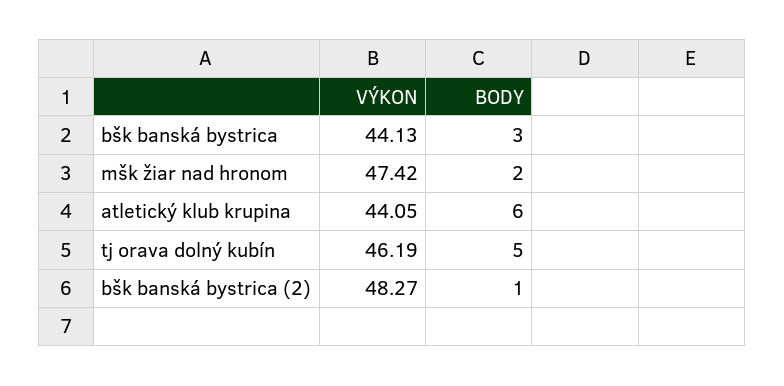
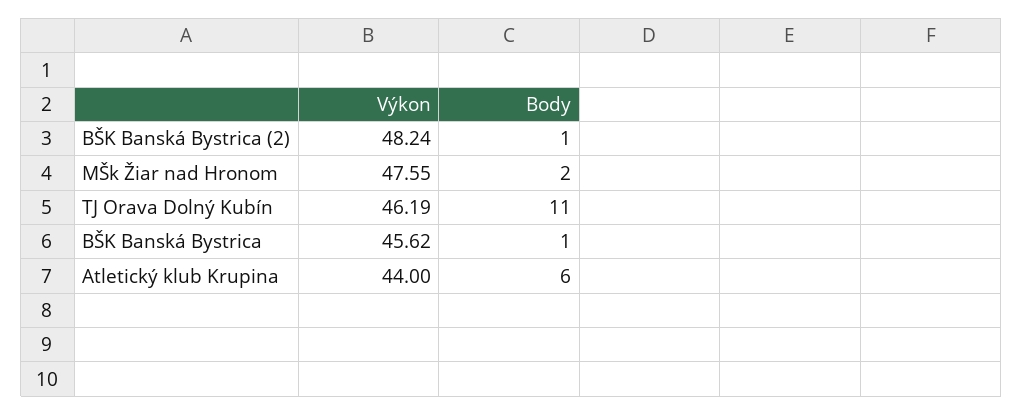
  {
    "VÝKON": {
-     "bšk banská bystrica": 44.13,
+     "bšk banská bystrica": 45.62,
-     "mšk žiar nad hronom": 47.42,
+     "mšk žiar nad hronom": 47.55,
-     "atletický klub krupina": 44.05,
+     "atletický klub krupina": 44,
      "tj orava dolný kubín": 46.19,
-     "bšk banská bystrica (2)": 48.27
+     "bšk banská bystrica (2)": 48.24
    },
    "BODY": {
-     "bšk banská bystrica": 3,
+     "bšk banská bystrica": 1,
      "mšk žiar nad hronom": 2,
      "atletický klub krupina": 6,
-     "tj orava dolný kubín": 5,
+     "tj orava dolný kubín": 11,
      "bšk banská bystrica (2)": 1
    }
  }

